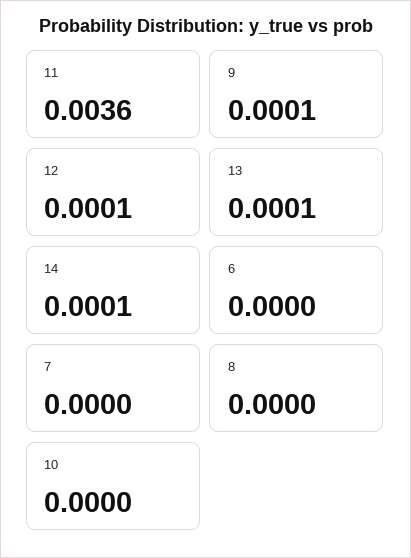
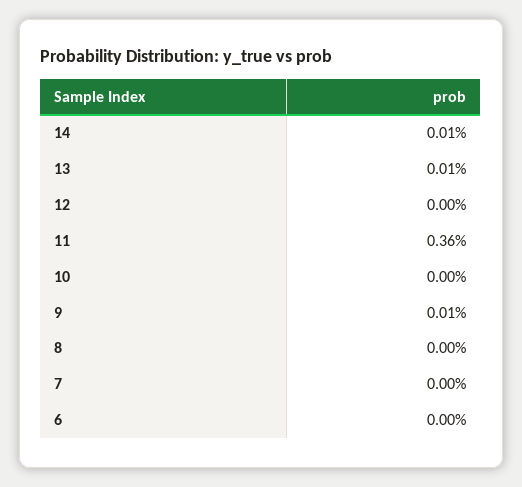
  {
    "11": 0.0036,
    "9": 0.0001,
-   "12": 0.0001,
+   "12": 0,
    "13": 0.0001,
    "14": 0.0001,
    "6": 0,
    "7": 0,
    "8": 0,
    "10": 0
  }

